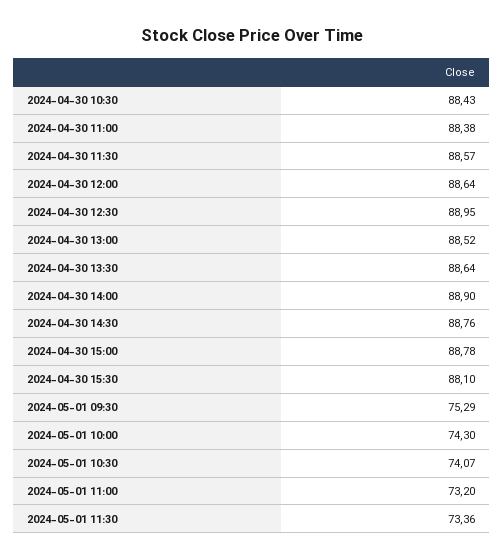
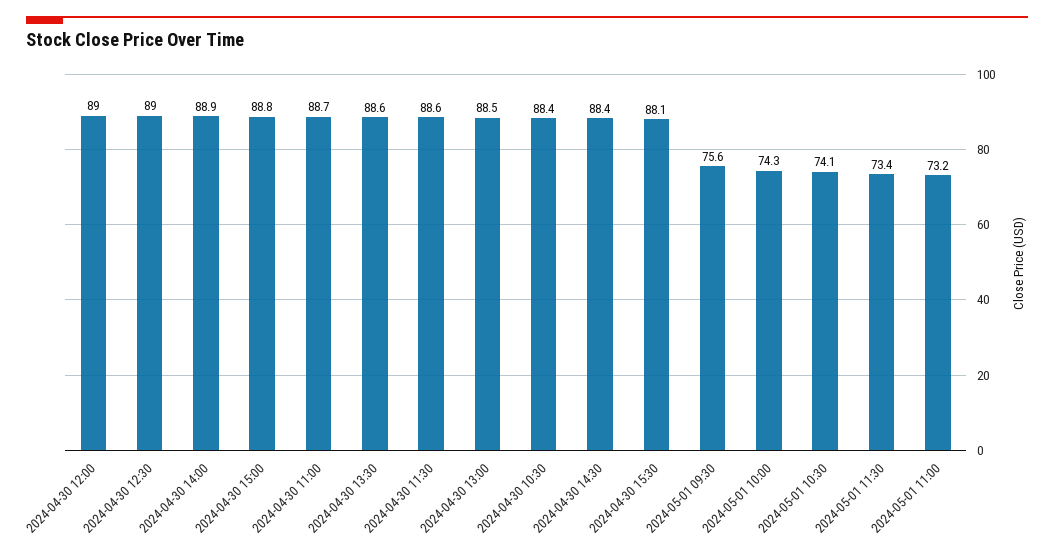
  {
    "2024-04-30 10:30": 88.43,
-   "2024-04-30 11:00": 88.38,
+   "2024-04-30 11:00": 88.7,
    "2024-04-30 11:30": 88.57,
-   "2024-04-30 12:00": 88.64,
+   "2024-04-30 12:00": 89,
    "2024-04-30 12:30": 88.95,
    "2024-04-30 13:00": 88.52,
    "2024-04-30 13:30": 88.64,
    "2024-04-30 14:00": 88.9,
-   "2024-04-30 14:30": 88.76,
+   "2024-04-30 14:30": 88.4,
    "2024-04-30 15:00": 88.78,
    "2024-04-30 15:30": 88.1,
-   "2024-05-01 09:30": 75.29,
+   "2024-05-01 09:30": 75.6,
    "2024-05-01 10:00": 74.3,
    "2024-05-01 10:30": 74.07,
    "2024-05-01 11:00": 73.2,
    "2024-05-01 11:30": 73.36
  }

